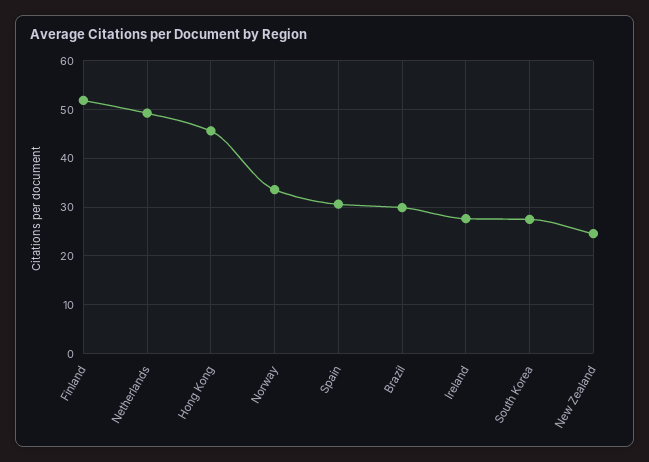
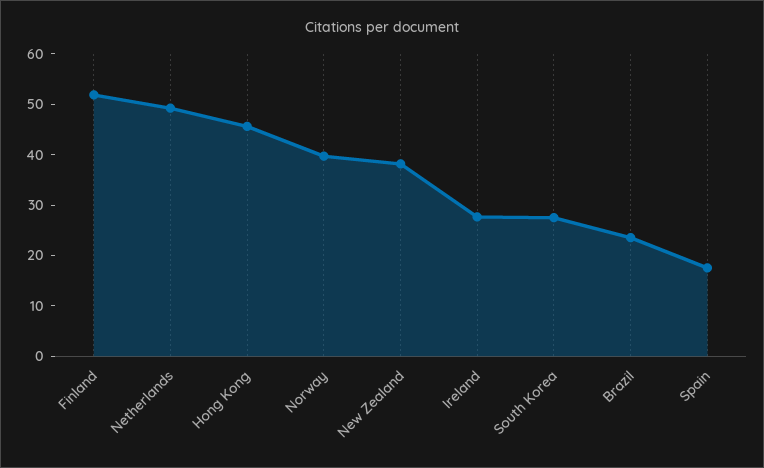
  {
    "Finland": 52,
    "Netherlands": 50,
    "Hong Kong": 46,
-   "Norway": 34,
+   "Norway": 40,
-   "Spain": 30,
+   "Spain": 18,
-   "Brazil": 30,
+   "Brazil": 24,
    "Ireland": 28,
    "South Korea": 28,
-   "New Zealand": 24
+   "New Zealand": 38
  }

